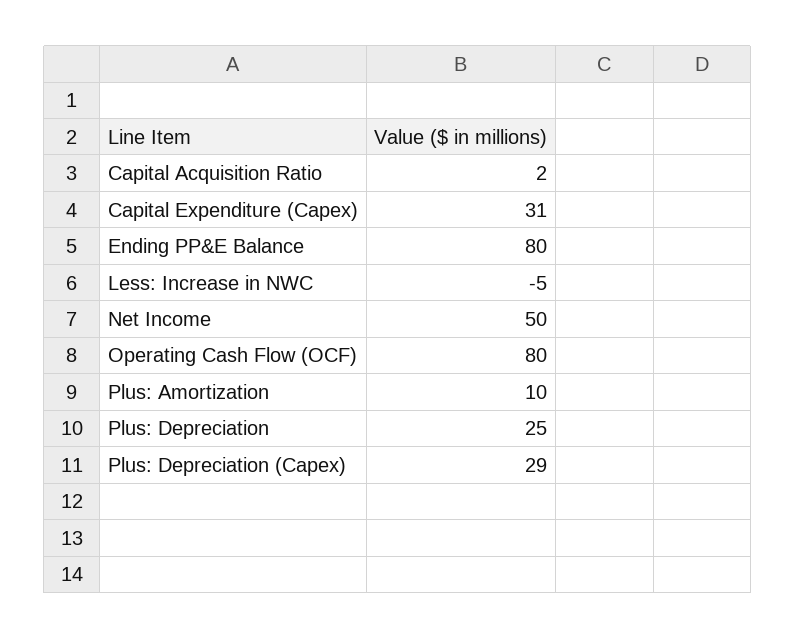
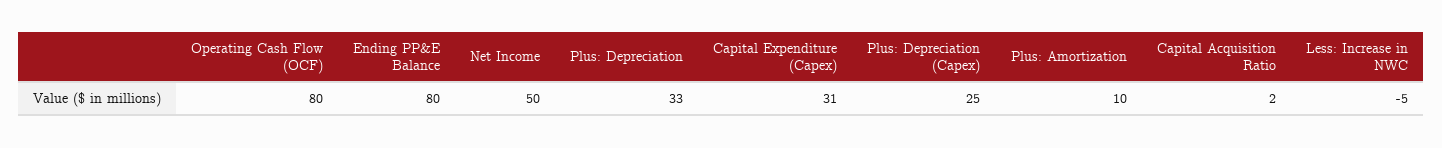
  {
    "Capital Acquisition Ratio": 2,
    "Capital Expenditure (Capex)": 31,
    "Ending PP&E Balance": 80,
    "Less: Increase in NWC": -5,
    "Net Income": 50,
    "Operating Cash Flow (OCF)": 80,
    "Plus: Amortization": 10,
-   "Plus: Depreciation": 25,
+   "Plus: Depreciation": 33,
-   "Plus: Depreciation (Capex)": 29
+   "Plus: Depreciation (Capex)": 25
  }

